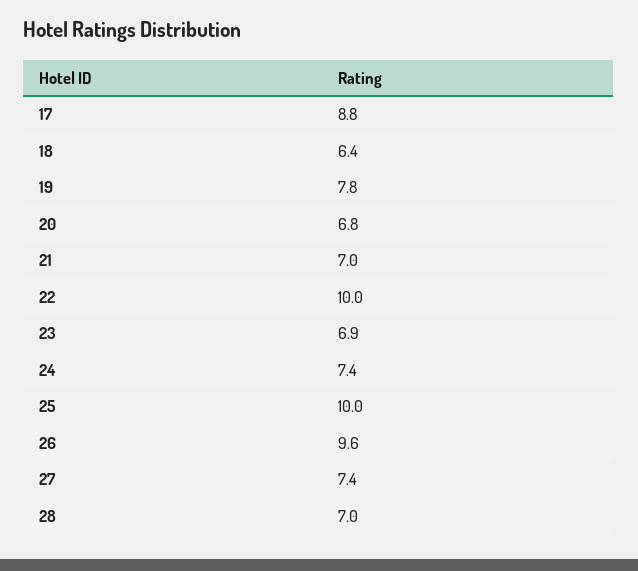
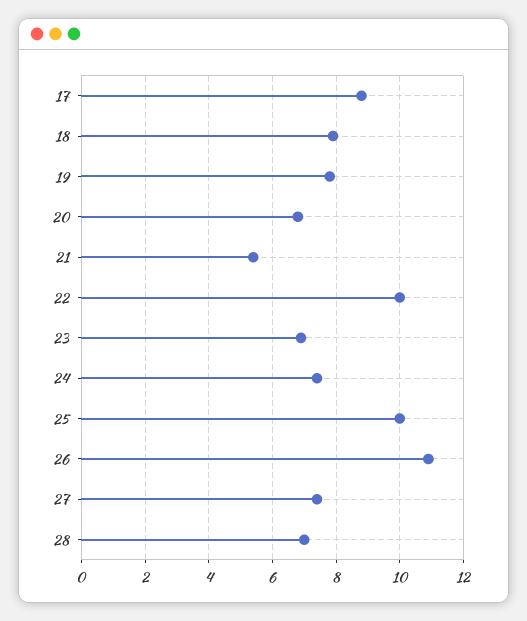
  {
    "17": 8.8,
-   "18": 6.4,
+   "18": 8,
    "19": 7.8,
    "20": 6.8,
-   "21": 7,
+   "21": 5.5,
    "22": 10,
    "23": 6.9,
    "24": 7.4,
    "25": 10,
-   "26": 9.6,
+   "26": 11,
    "27": 7.4,
    "28": 7
  }

